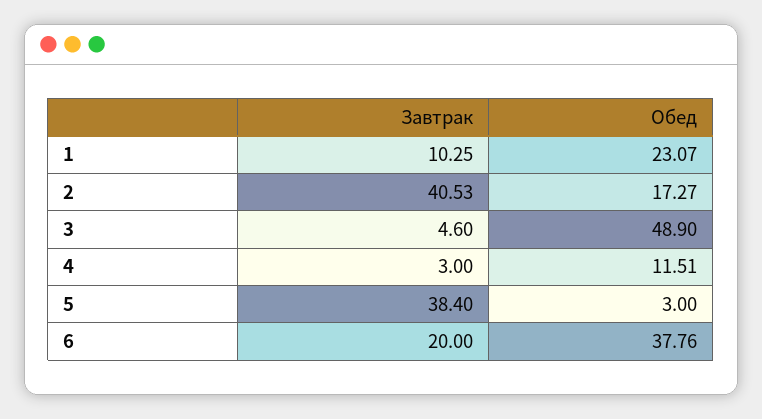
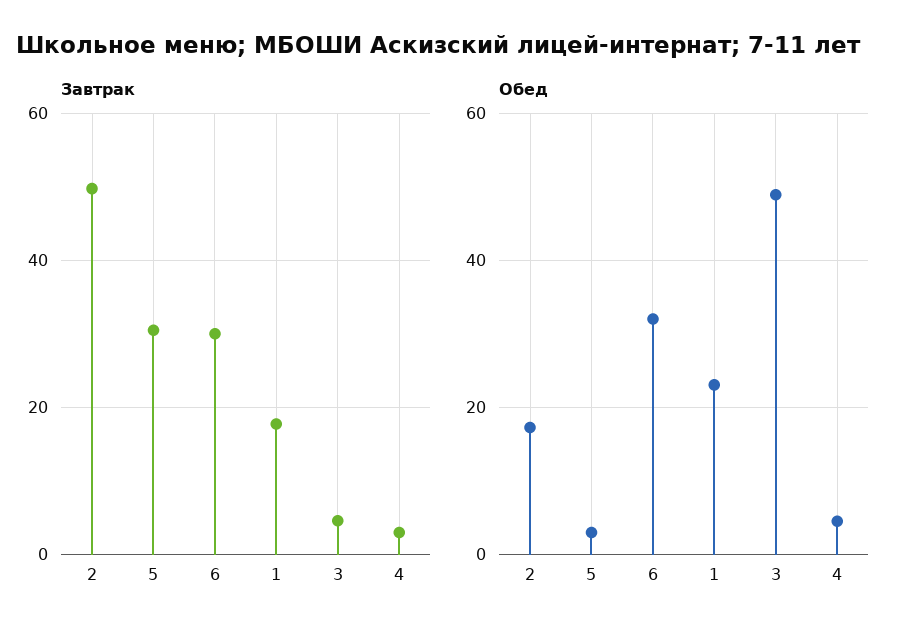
  {
    "Завтрак": {
-     "1": 10.25,
+     "1": 18,
-     "2": 40.53,
+     "2": 50,
      "3": 4.6,
      "4": 3,
-     "5": 38.4,
+     "5": 30,
-     "6": 20
+     "6": 30
    },
    "Обед": {
      "1": 23.07,
      "2": 17.27,
      "3": 48.9,
-     "4": 11.51,
+     "4": 4,
      "5": 3,
-     "6": 37.76
+     "6": 32
    }
  }

